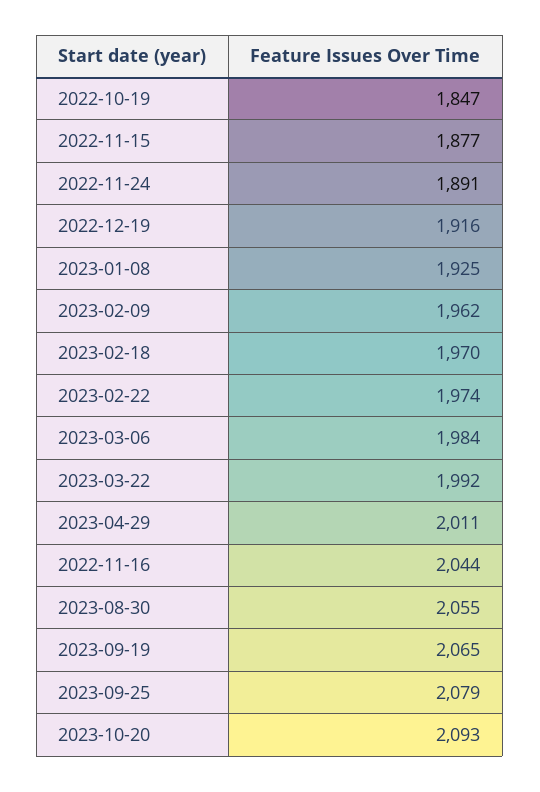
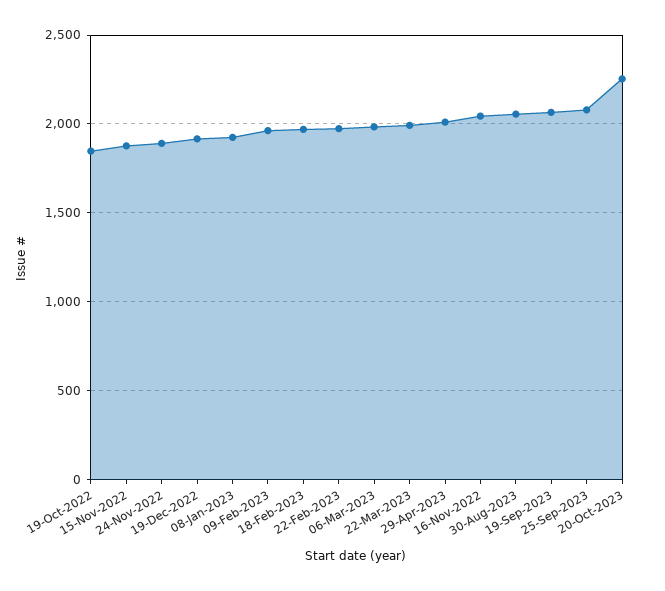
  {
    "2022-10-19": 1847,
    "2022-11-15": 1877,
    "2022-11-24": 1891,
    "2022-12-19": 1916,
    "2023-01-08": 1925,
    "2023-02-09": 1962,
    "2023-02-18": 1970,
    "2023-02-22": 1974,
    "2023-03-06": 1984,
    "2023-03-22": 1992,
    "2023-04-29": 2011,
    "2022-11-16": 2044,
    "2023-08-30": 2055,
    "2023-09-19": 2065,
    "2023-09-25": 2079,
-   "2023-10-20": 2093
+   "2023-10-20": 2250
  }

